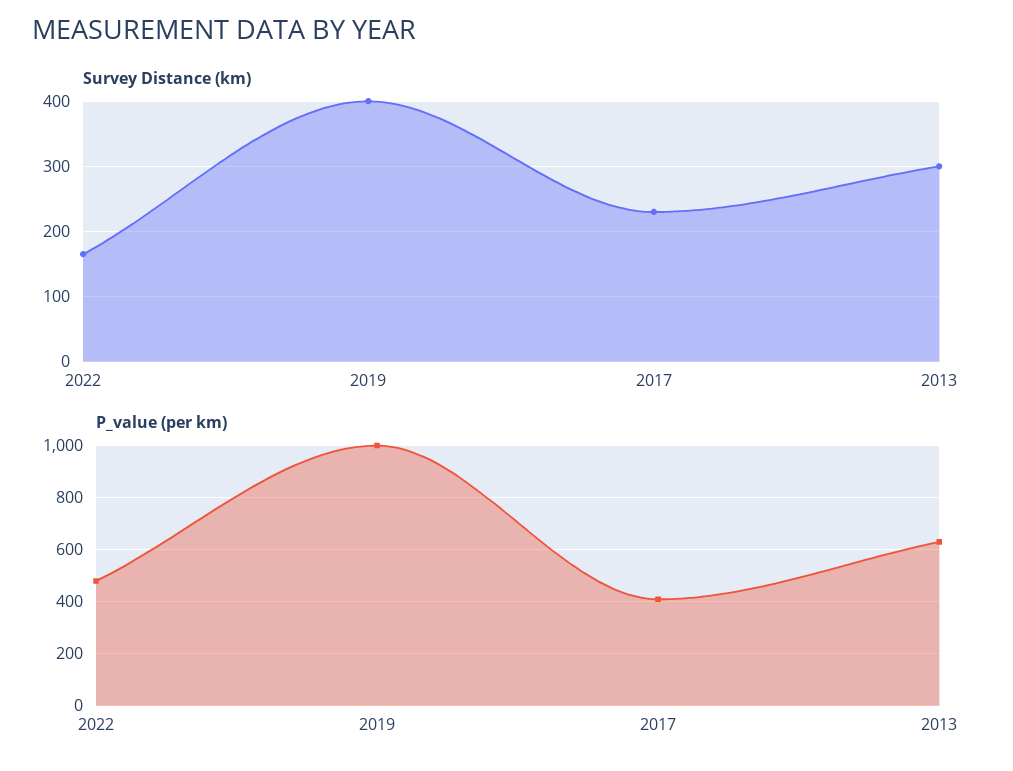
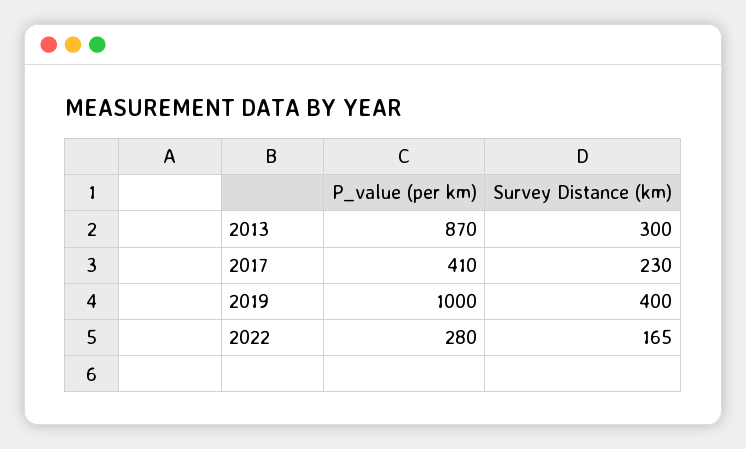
  {
    "Survey Distance (km)": {
      "2022": 165,
      "2019": 400,
      "2017": 230,
      "2013": 300
    },
    "P_value (per km)": {
-     "2022": 475,
+     "2022": 280,
      "2019": 1000,
      "2017": 410,
-     "2013": 625
+     "2013": 870
    }
  }

